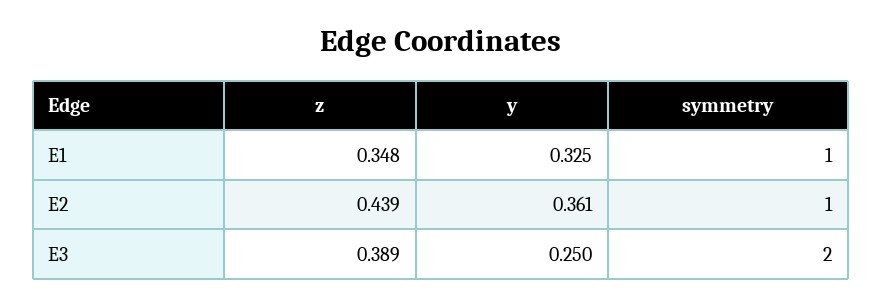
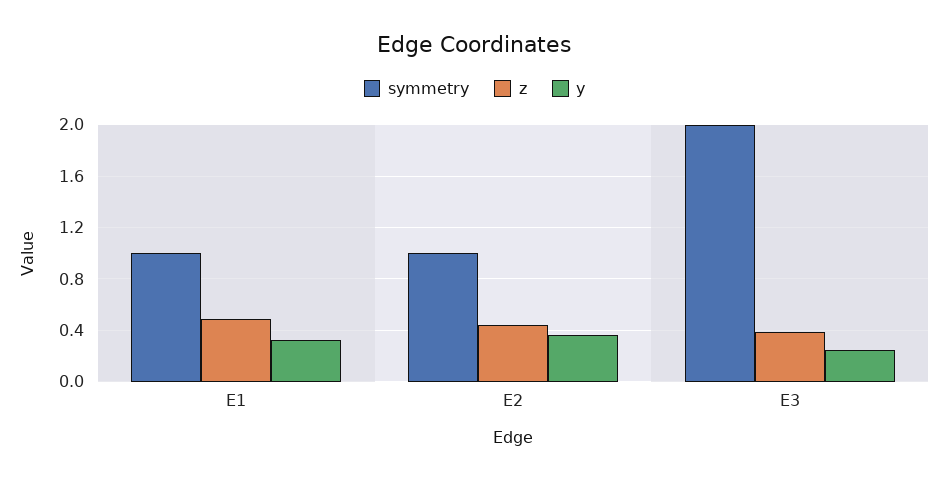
  {
    "z": {
-     "E1": 0.348,
+     "E1": 0.5,
      "E2": 0.439,
      "E3": 0.389
    },
    "y": {
      "E1": 0.325,
      "E2": 0.361,
      "E3": 0.25
    },
    "symmetry": {
      "E1": 1,
      "E2": 1,
      "E3": 2
    }
  }

